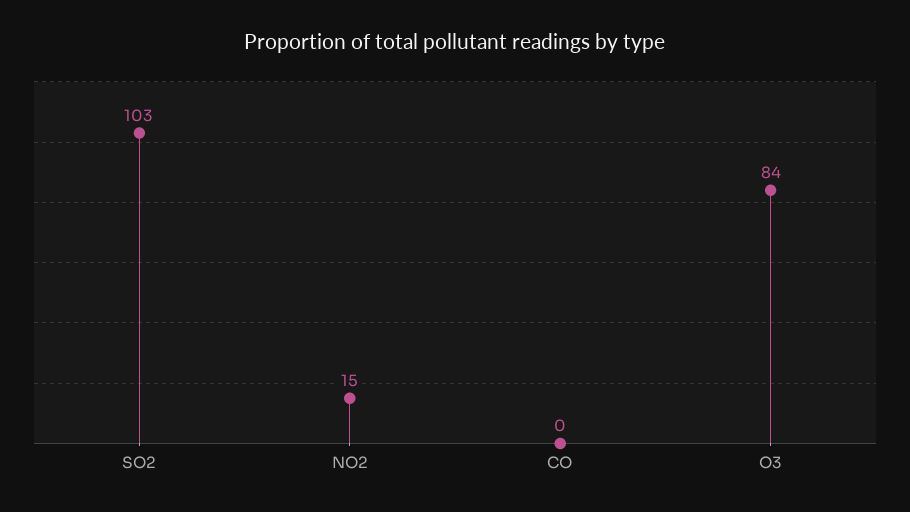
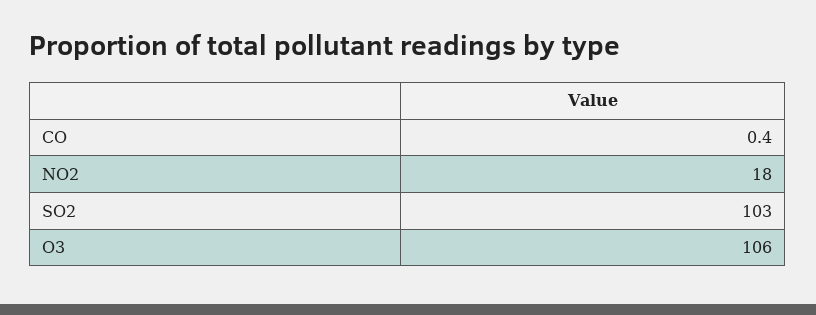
  {
    "SO2": 103,
-   "NO2": 15,
+   "NO2": 18,
    "CO": 0.4,
-   "O3": 84
+   "O3": 106
  }

